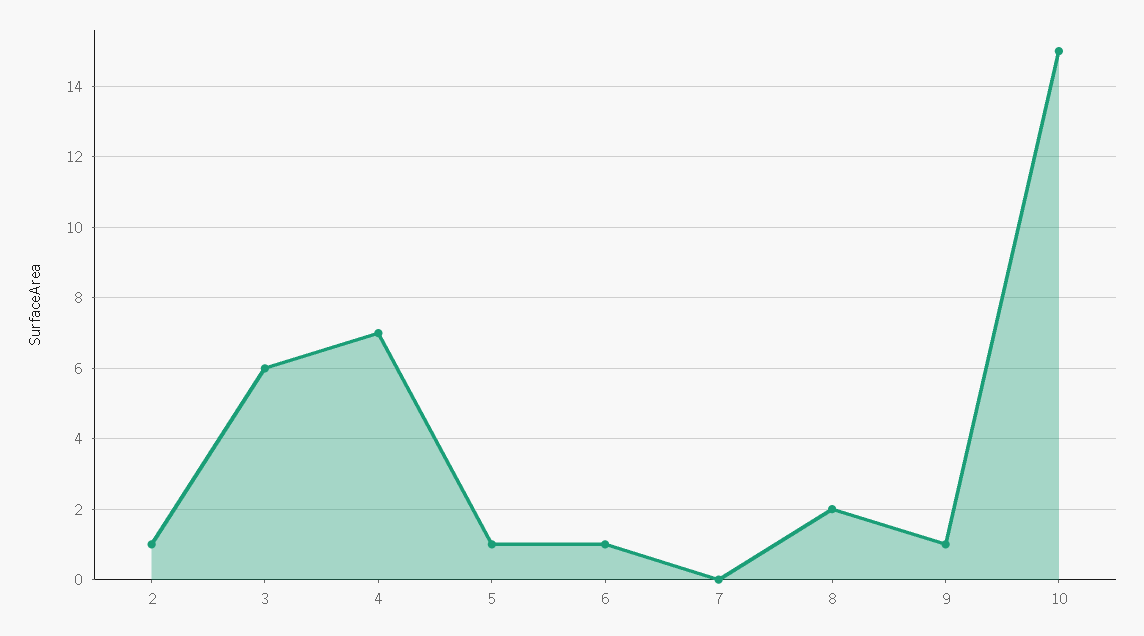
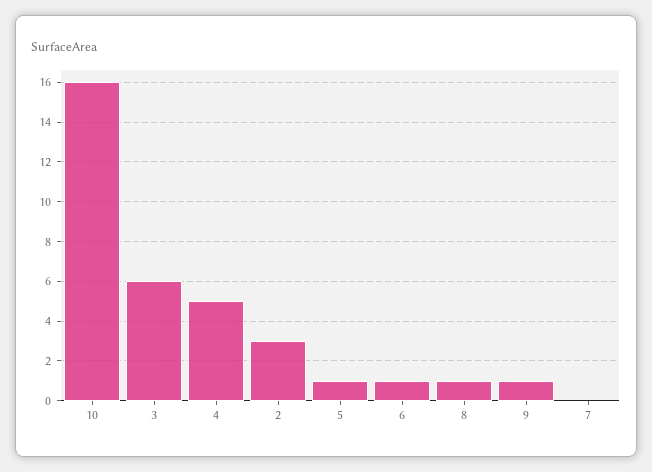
  {
-   "2": 1,
+   "2": 3,
    "3": 6,
-   "4": 7,
+   "4": 5,
    "5": 1,
    "6": 1,
    "7": 0,
-   "8": 2,
+   "8": 1,
    "9": 1,
-   "10": 15
+   "10": 16
  }

